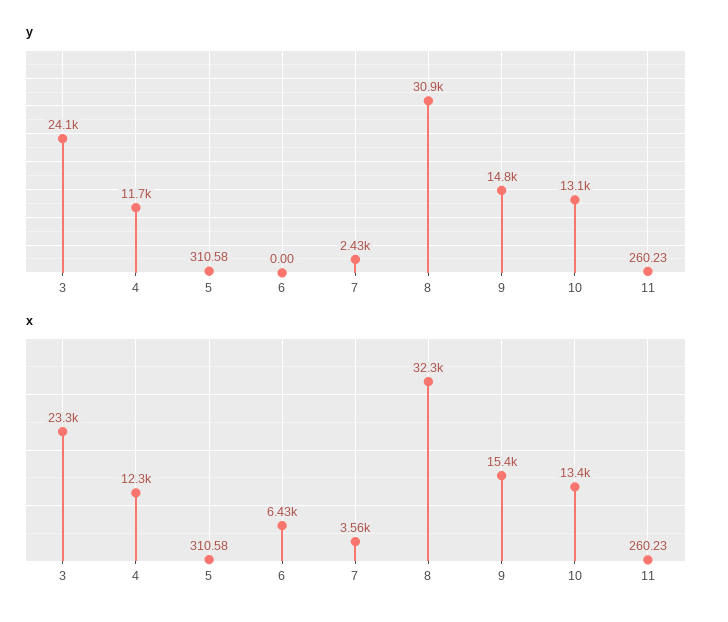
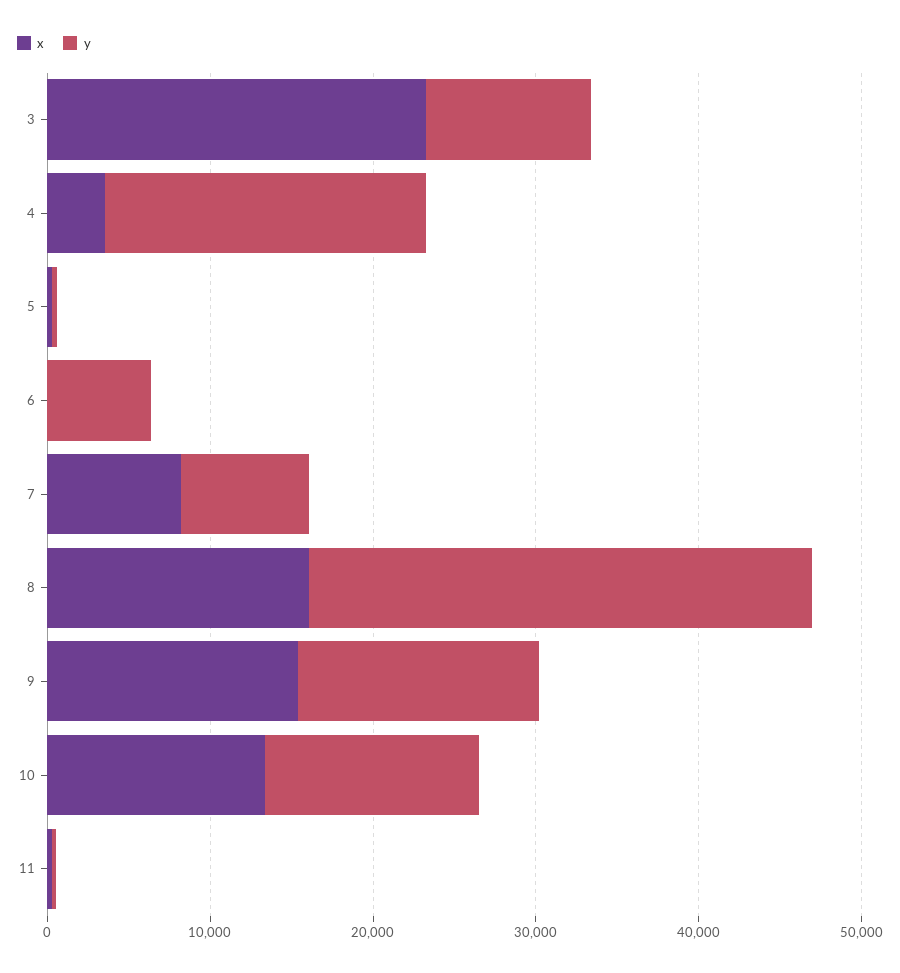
  {
    "y": {
-     "3": 24100,
+     "3": 10000,
-     "4": 11700,
+     "4": 20000,
      "5": 310.58,
-     "6": 0,
+     "6": 6000,
-     "7": 2430,
+     "7": 8000,
      "8": 30900,
      "9": 14800,
      "10": 13100,
      "11": 260.23
    },
    "x": {
      "3": 23300,
-     "4": 12300,
+     "4": 4000,
      "5": 310.58,
-     "6": 6430,
+     "6": 0,
-     "7": 3560,
+     "7": 8000,
-     "8": 32300,
+     "8": 16000,
      "9": 15400,
      "10": 13400,
      "11": 260.23
    }
  }

